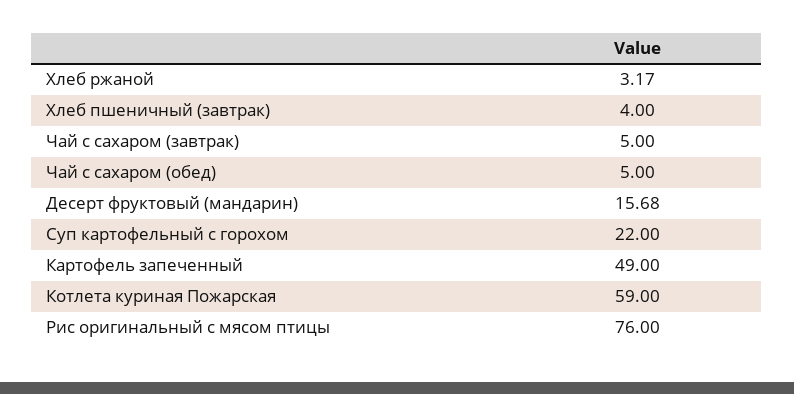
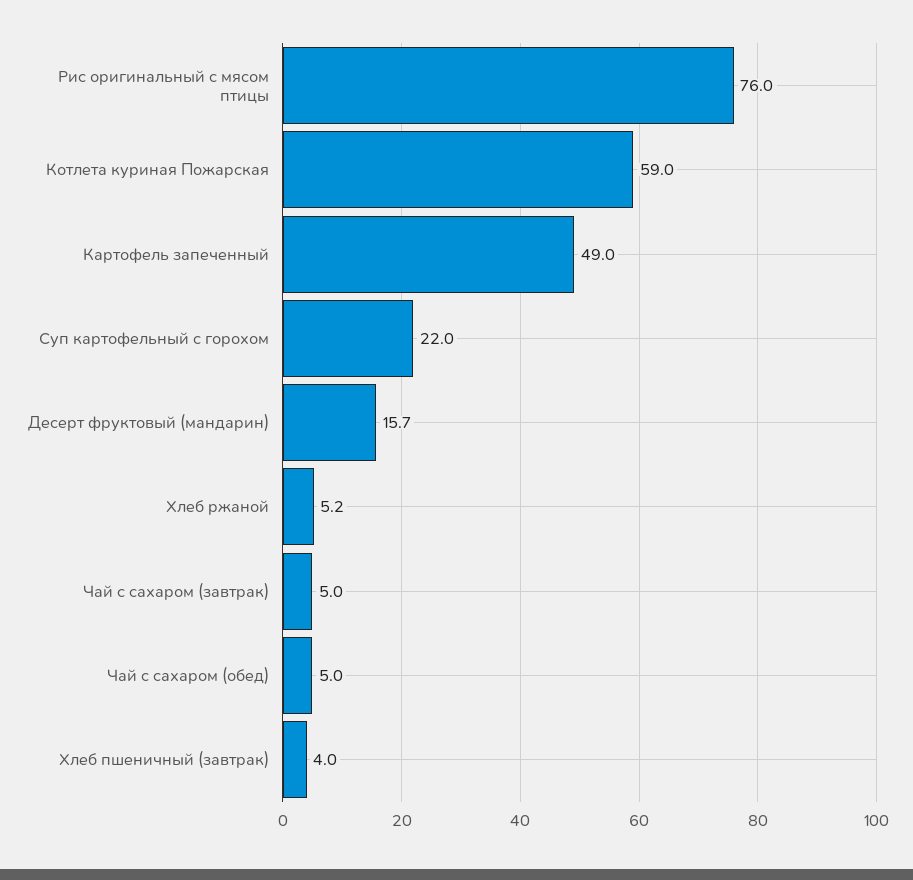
  {
-   "Хлеб ржаной": 3.17,
+   "Хлеб ржаной": 5.2,
    "Хлеб пшеничный (завтрак)": 4,
    "Чай с сахаром (завтрак)": 5,
    "Чай с сахаром (обед)": 5,
    "Десерт фруктовый (мандарин)": 15.68,
    "Суп картофельный с горохом": 22,
    "Картофель запеченный": 49,
    "Котлета куриная Пожарская": 59,
    "Рис оригинальный с мясом птицы": 76
  }

